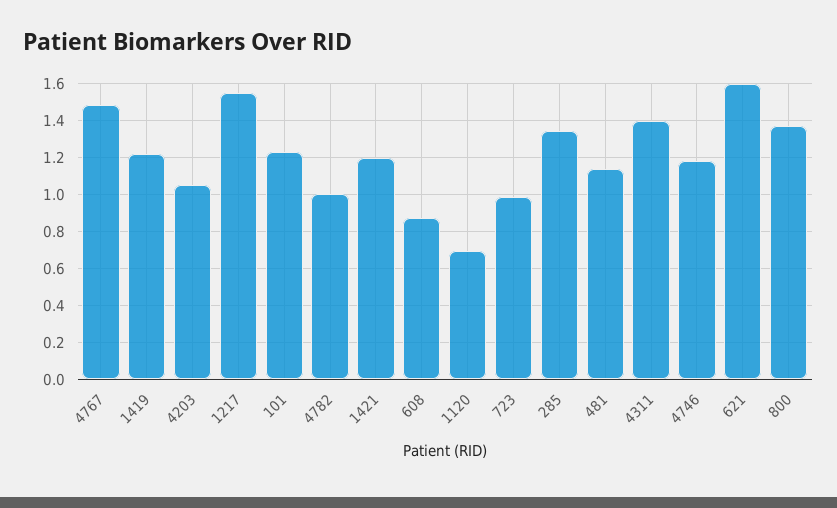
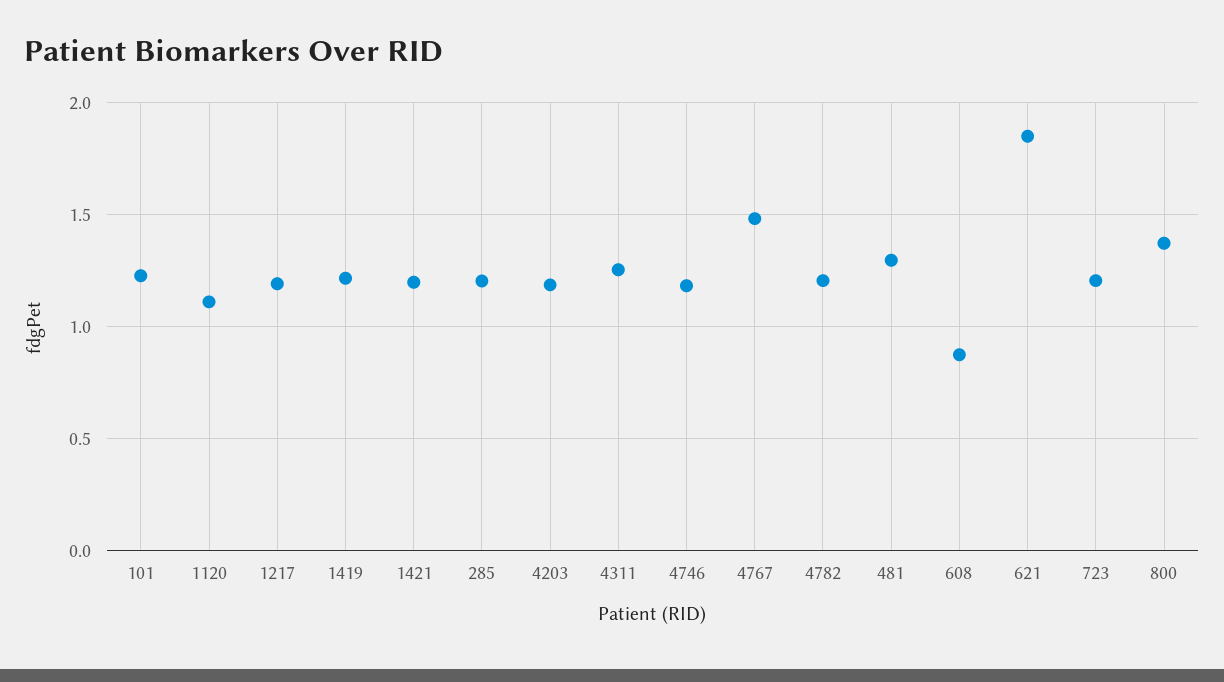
  {
    "4767": 1.5,
    "1419": 1.2,
-   "4203": 1.05,
+   "4203": 1.2,
-   "1217": 1.55,
+   "1217": 1.2,
    "101": 1.25,
-   "4782": 1,
+   "4782": 1.2,
    "1421": 1.2,
    "608": 0.9,
-   "1120": 0.7,
+   "1120": 1.1,
-   "723": 1,
+   "723": 1.2,
-   "285": 1.35,
+   "285": 1.2,
-   "481": 1.15,
+   "481": 1.3,
-   "4311": 1.4,
+   "4311": 1.25,
    "4746": 1.2,
-   "621": 1.6,
+   "621": 1.85,
    "800": 1.35
  }

